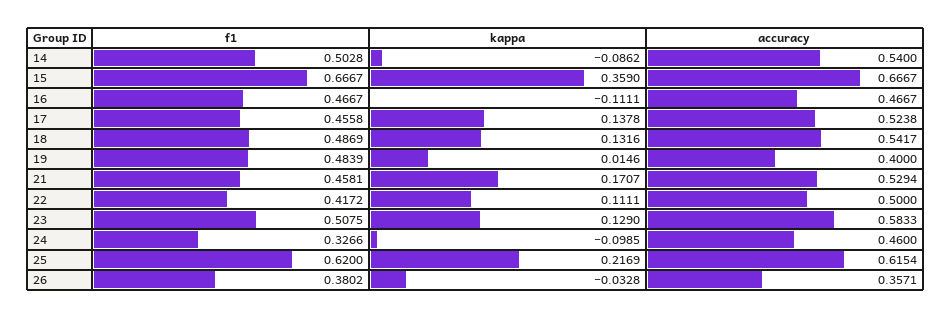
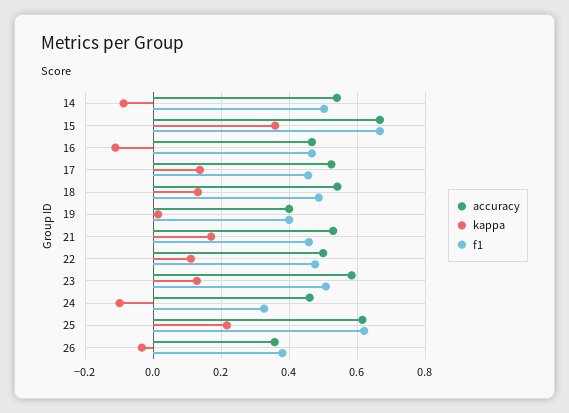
  {
    "f1": {
      "14": 0.5028,
      "15": 0.6667,
      "16": 0.4667,
      "17": 0.4558,
      "18": 0.4869,
-     "19": 0.4839,
+     "19": 0.4,
      "21": 0.4581,
-     "22": 0.4172,
+     "22": 0.48,
      "23": 0.5075,
      "24": 0.3266,
      "25": 0.62,
      "26": 0.3802
    },
    "kappa": {
      "14": -0.0862,
      "15": 0.359,
      "16": -0.1111,
      "17": 0.1378,
      "18": 0.1316,
      "19": 0.0146,
      "21": 0.1707,
      "22": 0.1111,
      "23": 0.129,
      "24": -0.0985,
      "25": 0.2169,
      "26": -0.0328
    },
    "accuracy": {
      "14": 0.54,
      "15": 0.6667,
      "16": 0.4667,
      "17": 0.5238,
      "18": 0.5417,
      "19": 0.4,
      "21": 0.5294,
      "22": 0.5,
      "23": 0.5833,
      "24": 0.46,
      "25": 0.6154,
      "26": 0.3571
    }
  }

